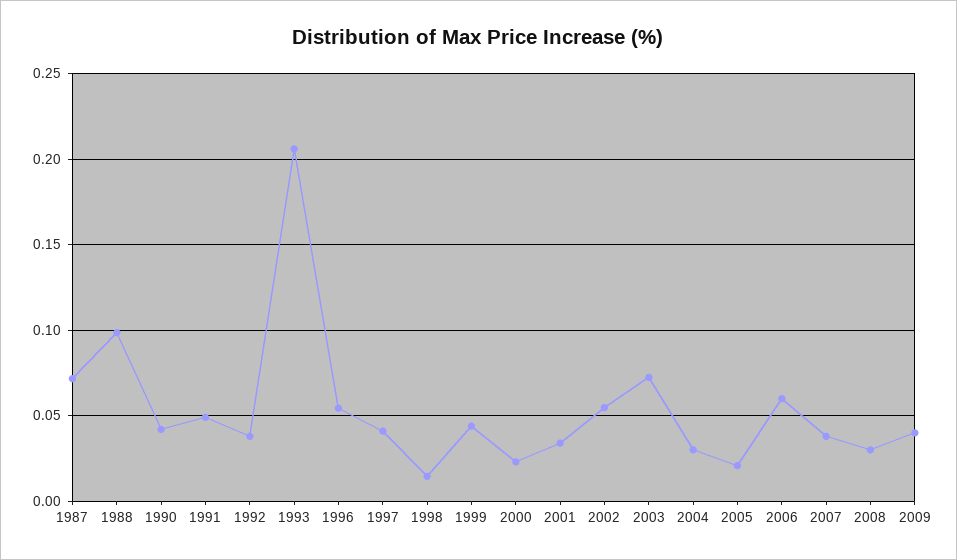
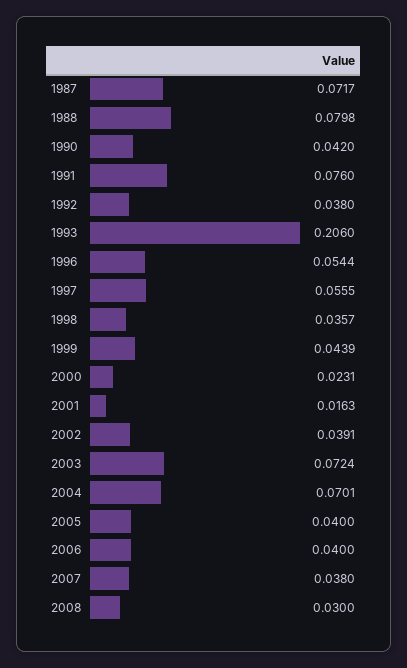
  {
    "1987": 0.0717,
-   "1988": 0.1,
+   "1988": 0.0798,
    "1990": 0.042,
-   "1991": 0.05,
+   "1991": 0.076,
    "1992": 0.038,
    "1993": 0.206,
    "1996": 0.0544,
-   "1997": 0.04,
+   "1997": 0.0555,
-   "1998": 0.015,
+   "1998": 0.0357,
    "1999": 0.0439,
    "2000": 0.0231,
-   "2001": 0.035,
+   "2001": 0.0163,
-   "2002": 0.055,
+   "2002": 0.0391,
    "2003": 0.0724,
-   "2004": 0.03,
+   "2004": 0.0701,
-   "2005": 0.02,
+   "2005": 0.04,
-   "2006": 0.06,
+   "2006": 0.04,
    "2007": 0.038,
-   "2008": 0.03,
+   "2008": 0.03
-   "2009": 0.04
  }

